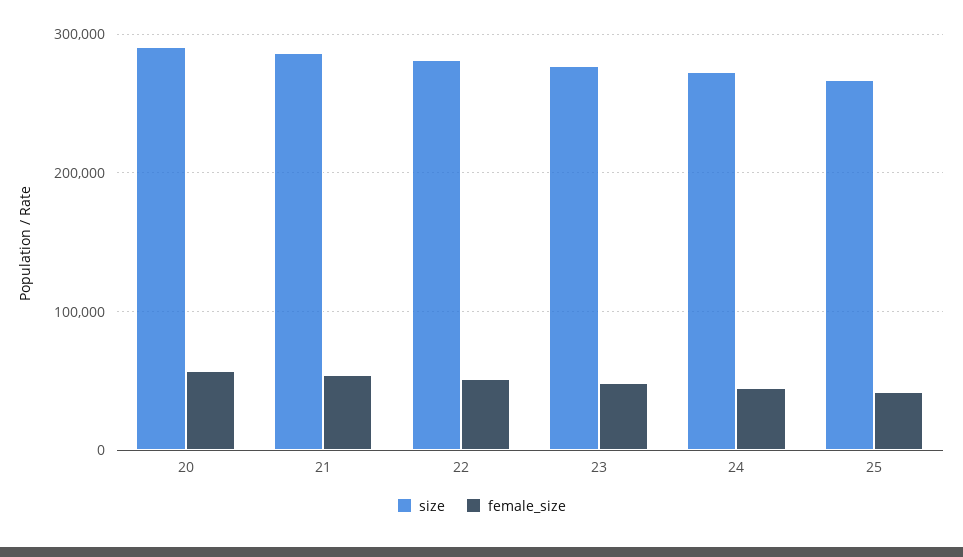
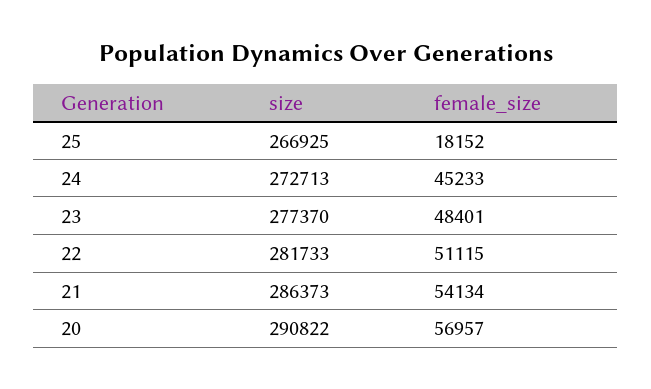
  {
    "size": {
      "20": 290822,
      "21": 286373,
      "22": 281733,
      "23": 277370,
      "24": 272713,
      "25": 266925
    },
    "female_size": {
      "20": 56957,
      "21": 54134,
      "22": 51115,
      "23": 48401,
      "24": 45233,
-     "25": 40000
+     "25": 18152
    }
  }

